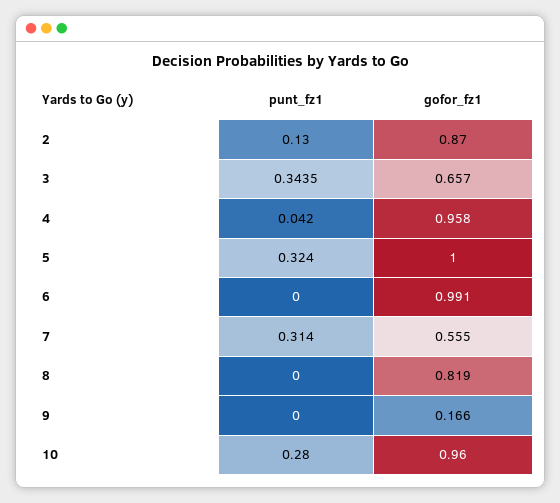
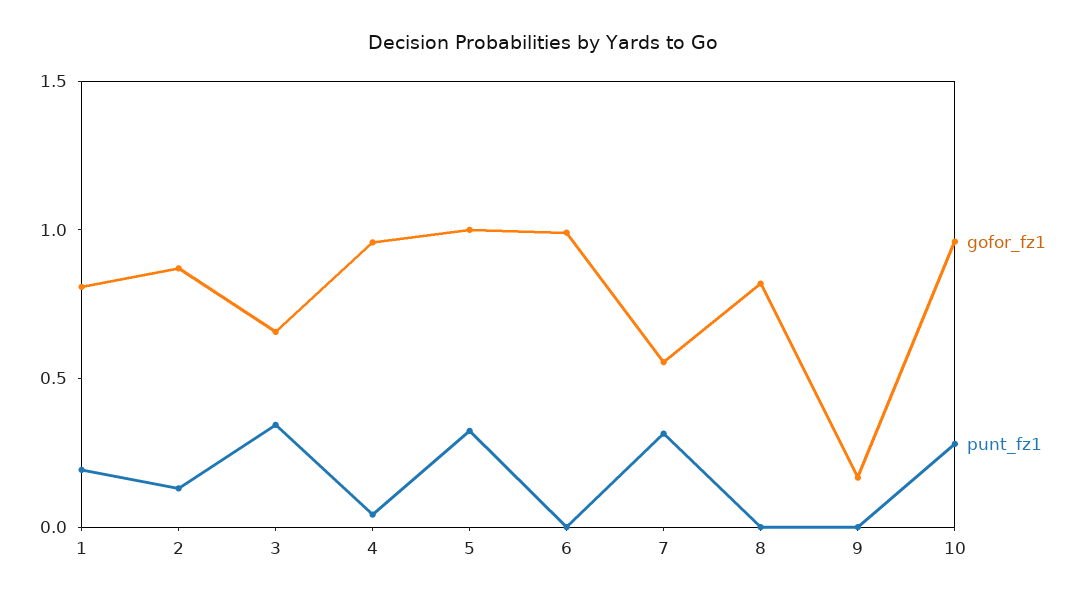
  {
    "punt_fz1": {
      "2": 0.13,
      "3": 0.3435,
      "4": 0.042,
      "5": 0.324,
      "6": 0,
      "7": 0.314,
      "8": 0,
      "9": 0,
-     "10": 0.28
+     "10": 0.28,
+     "1": 0.2
    },
    "gofor_fz1": {
      "2": 0.87,
      "3": 0.657,
      "4": 0.958,
      "5": 1,
      "6": 0.991,
      "7": 0.555,
      "8": 0.819,
      "9": 0.166,
-     "10": 0.96
+     "10": 0.96,
+     "1": 0.8
    }
  }

